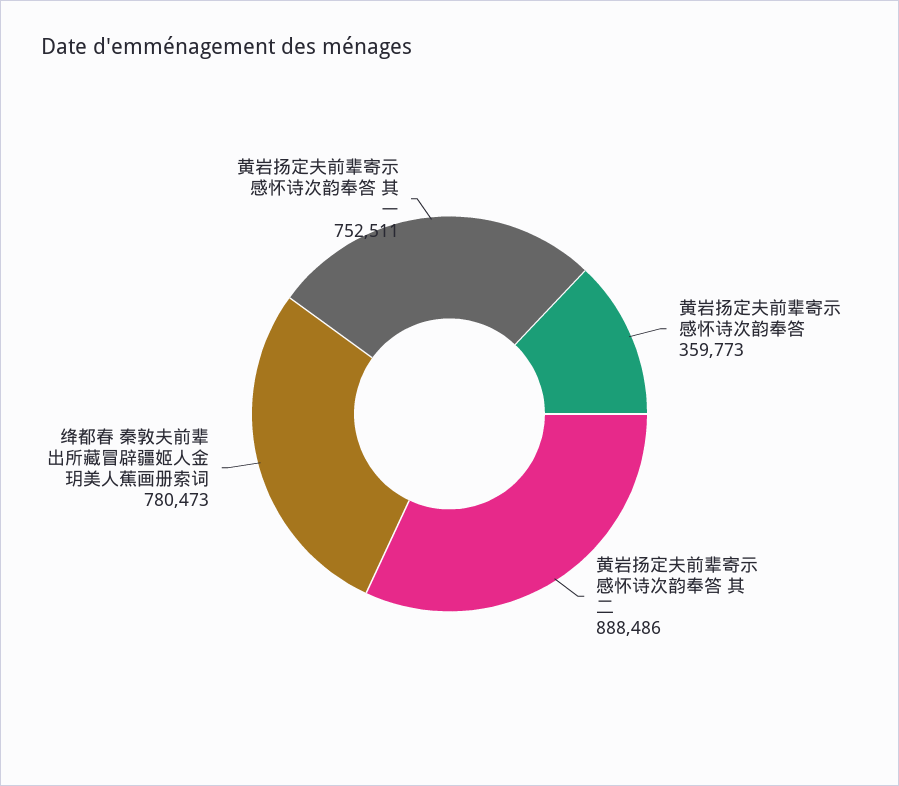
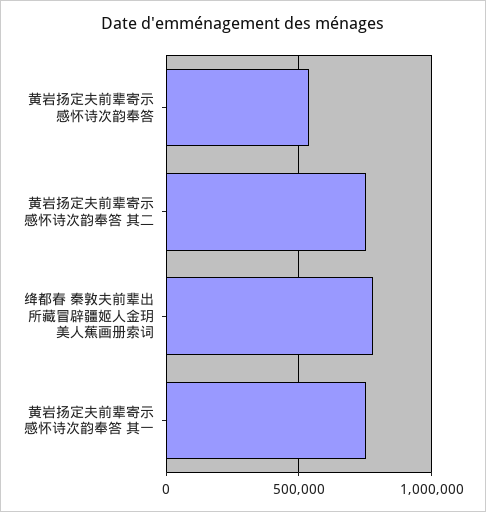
  {
-   "黄岩扬定夫前辈寄示感怀诗次韵奉答": 359773,
+   "黄岩扬定夫前辈寄示感怀诗次韵奉答": 550000,
-   "黄岩扬定夫前辈寄示感怀诗次韵奉答 其二": 888486,
+   "黄岩扬定夫前辈寄示感怀诗次韵奉答 其二": 750000,
    "绛都春 秦敦夫前辈出所藏冒辟疆姬人金玥美人蕉画册索词": 780473,
    "黄岩扬定夫前辈寄示感怀诗次韵奉答 其一": 752511
  }

